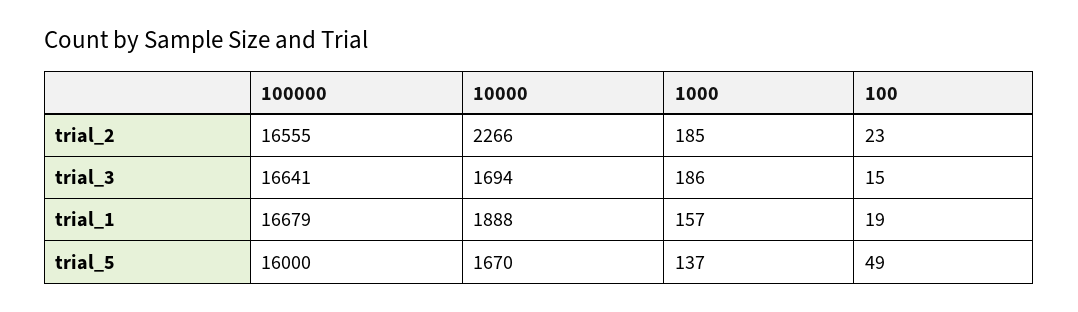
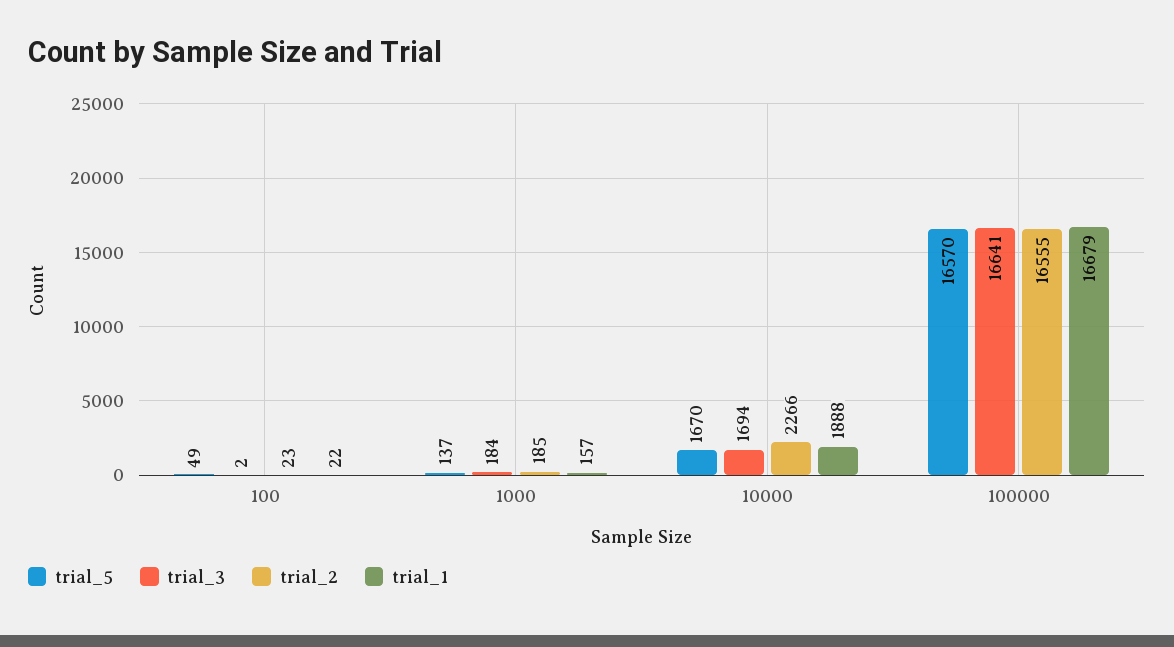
  {
    "trial_2": {
      "100000": 16555,
      "10000": 2266,
      "1000": 185,
      "100": 23
    },
    "trial_3": {
      "100000": 16641,
      "10000": 1694,
-     "1000": 186,
+     "1000": 184,
-     "100": 15
+     "100": 2
    },
    "trial_1": {
      "100000": 16679,
      "10000": 1888,
      "1000": 157,
-     "100": 19
+     "100": 22
    },
    "trial_5": {
-     "100000": 16000,
+     "100000": 16570,
      "10000": 1670,
      "1000": 137,
      "100": 49
    }
  }

